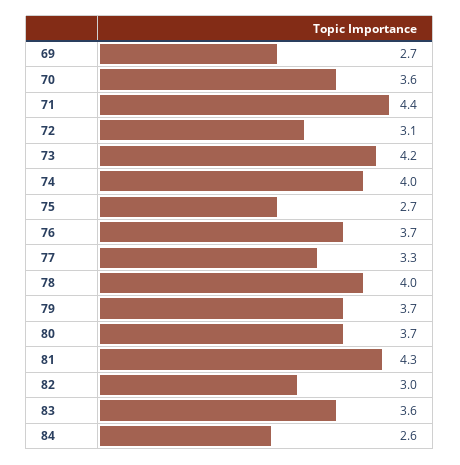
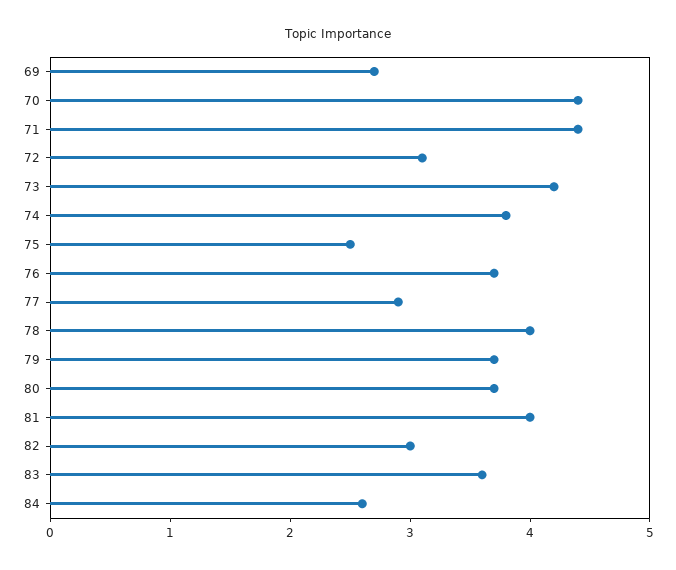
  {
    "69": 2.7,
-   "70": 3.6,
+   "70": 4.4,
    "71": 4.4,
    "72": 3.1,
    "73": 4.2,
-   "74": 4,
+   "74": 3.8,
-   "75": 2.7,
+   "75": 2.5,
    "76": 3.7,
-   "77": 3.3,
+   "77": 2.9,
    "78": 4,
    "79": 3.7,
    "80": 3.7,
-   "81": 4.3,
+   "81": 4,
    "82": 3,
    "83": 3.6,
    "84": 2.6
  }

